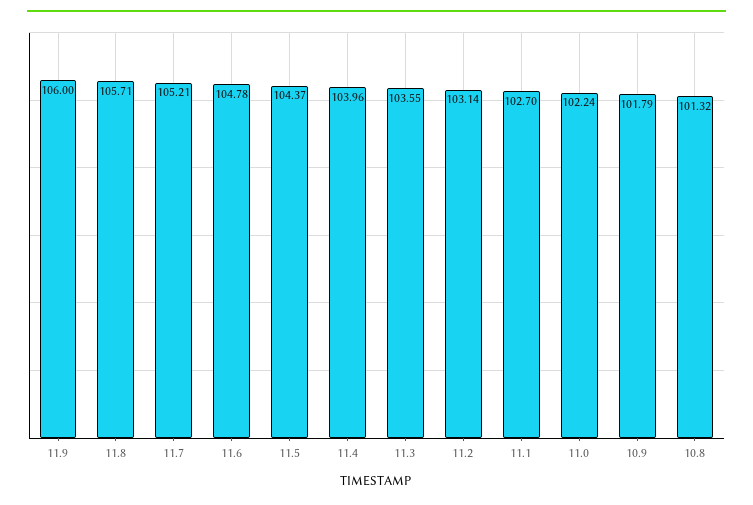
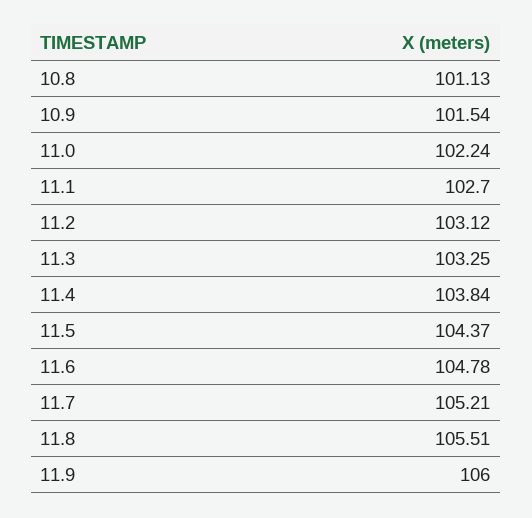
  {
    "11.9": 106,
-   "11.8": 105.71,
+   "11.8": 105.51,
    "11.7": 105.21,
    "11.6": 104.78,
    "11.5": 104.37,
-   "11.4": 103.96,
+   "11.4": 103.84,
-   "11.3": 103.55,
+   "11.3": 103.25,
-   "11.2": 103.14,
+   "11.2": 103.12,
    "11.1": 102.7,
    "11.0": 102.24,
-   "10.9": 101.79,
+   "10.9": 101.54,
-   "10.8": 101.32
+   "10.8": 101.13
  }

